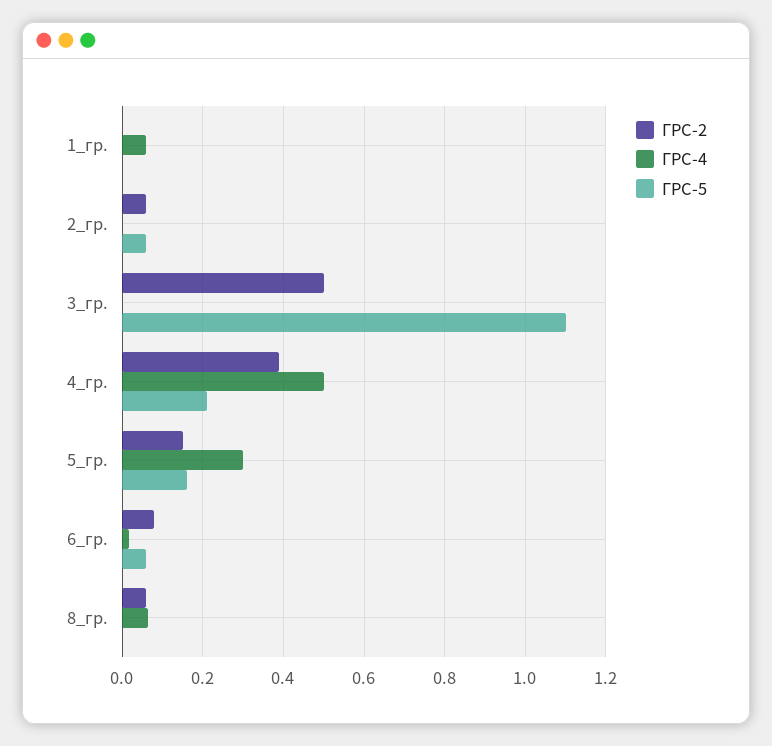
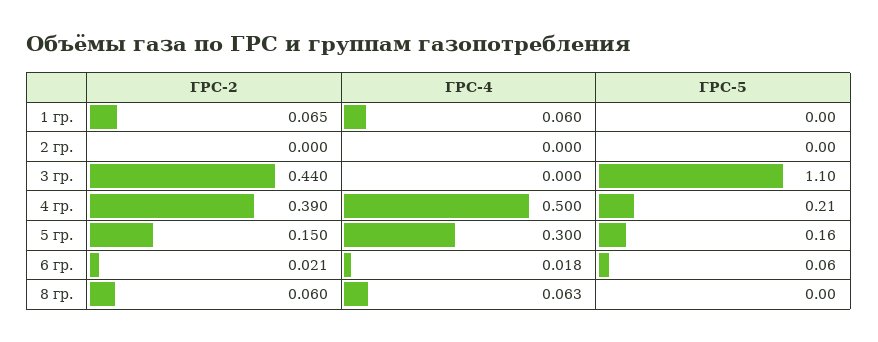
  {
    "ГРС-2": {
-     "1_гр.": 0,
+     "1_гр.": 0.065,
-     "2_гр.": 0.06,
+     "2_гр.": 0,
-     "3_гр.": 0.5,
+     "3_гр.": 0.44,
      "4_гр.": 0.39,
      "5_гр.": 0.15,
-     "6_гр.": 0.08,
+     "6_гр.": 0.021,
      "8_гр.": 0.06
    },
    "ГРС-4": {
      "1_гр.": 0.06,
      "2_гр.": 0,
      "3_гр.": 0,
      "4_гр.": 0.5,
      "5_гр.": 0.3,
      "6_гр.": 0.018,
      "8_гр.": 0.063
    },
    "ГРС-5": {
      "1_гр.": 0,
-     "2_гр.": 0.06,
+     "2_гр.": 0,
      "3_гр.": 1.1,
      "4_гр.": 0.21,
      "5_гр.": 0.16,
      "6_гр.": 0.06,
      "8_гр.": 0
    }
  }

